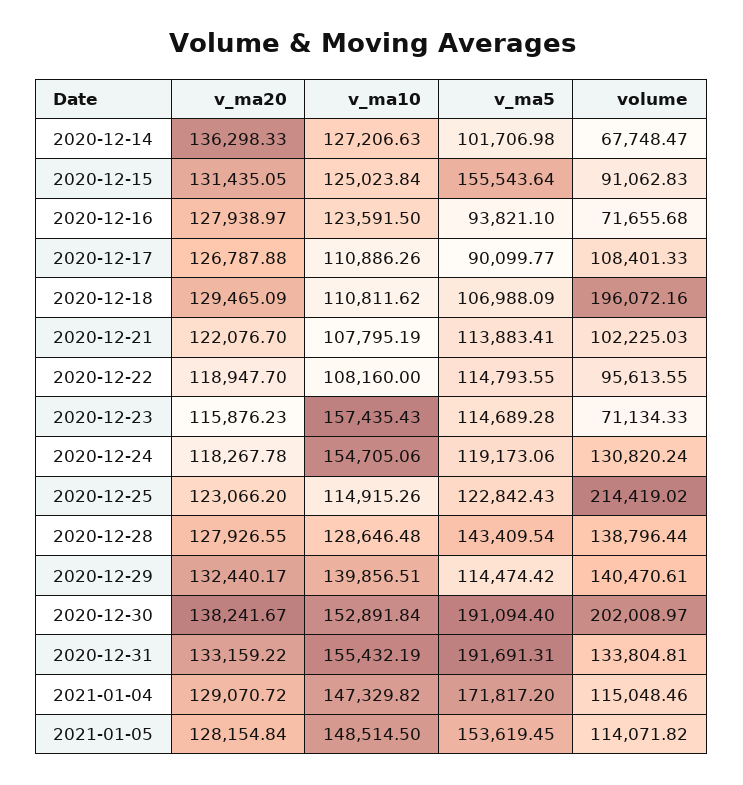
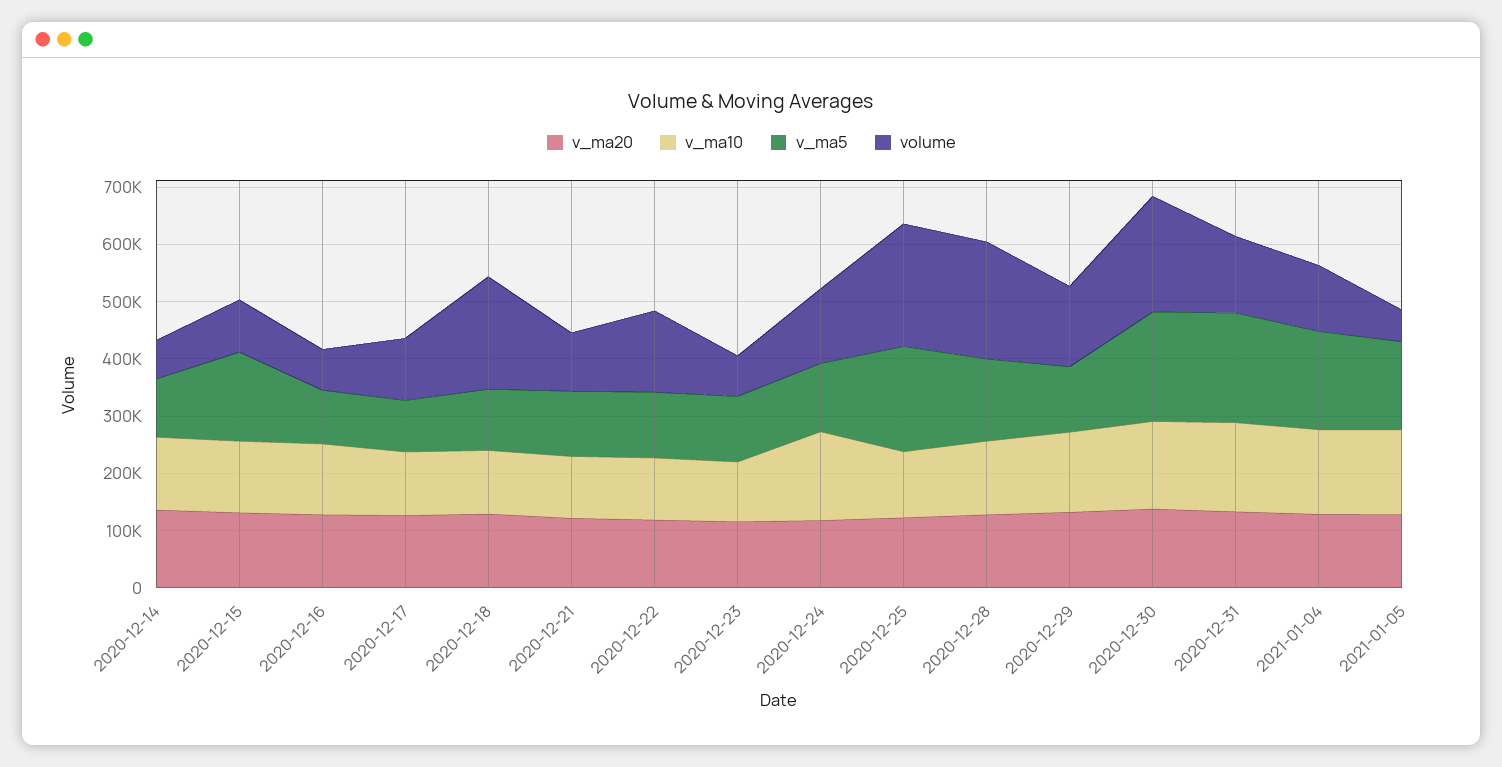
  {
    "v_ma20": {
      "2020-12-14": 136298.33,
      "2020-12-15": 131435.05,
      "2020-12-16": 127938.97,
      "2020-12-17": 126787.88,
      "2020-12-18": 129465.09,
      "2020-12-21": 122076.7,
      "2020-12-22": 118947.7,
      "2020-12-23": 115876.23,
      "2020-12-24": 118267.78,
      "2020-12-25": 123066.2,
      "2020-12-28": 127926.55,
      "2020-12-29": 132440.17,
      "2020-12-30": 138241.67,
      "2020-12-31": 133159.22,
      "2021-01-04": 129070.72,
      "2021-01-05": 128154.84
    },
    "v_ma10": {
      "2020-12-14": 127206.63,
      "2020-12-15": 125023.84,
      "2020-12-16": 123591.5,
      "2020-12-17": 110886.26,
      "2020-12-18": 110811.62,
      "2020-12-21": 107795.19,
      "2020-12-22": 108160,
-     "2020-12-23": 157435.43,
+     "2020-12-23": 100000,
      "2020-12-24": 154705.06,
      "2020-12-25": 114915.26,
      "2020-12-28": 128646.48,
      "2020-12-29": 139856.51,
      "2020-12-30": 152891.84,
      "2020-12-31": 155432.19,
      "2021-01-04": 147329.82,
      "2021-01-05": 148514.5
    },
    "v_ma5": {
      "2020-12-14": 101706.98,
      "2020-12-15": 155543.64,
      "2020-12-16": 93821.1,
      "2020-12-17": 90099.77,
      "2020-12-18": 106988.09,
      "2020-12-21": 113883.41,
      "2020-12-22": 114793.55,
      "2020-12-23": 114689.28,
      "2020-12-24": 119173.06,
-     "2020-12-25": 122842.43,
+     "2020-12-25": 180000,
      "2020-12-28": 143409.54,
      "2020-12-29": 114474.42,
      "2020-12-30": 191094.4,
      "2020-12-31": 191691.31,
      "2021-01-04": 171817.2,
      "2021-01-05": 153619.45
    },
    "volume": {
      "2020-12-14": 67748.47,
      "2020-12-15": 91062.83,
      "2020-12-16": 71655.68,
      "2020-12-17": 108401.33,
      "2020-12-18": 196072.16,
      "2020-12-21": 102225.03,
-     "2020-12-22": 95613.55,
+     "2020-12-22": 140000,
      "2020-12-23": 71134.33,
      "2020-12-24": 130820.24,
      "2020-12-25": 214419.02,
-     "2020-12-28": 138796.44,
+     "2020-12-28": 200000,
      "2020-12-29": 140470.61,
      "2020-12-30": 202008.97,
      "2020-12-31": 133804.81,
      "2021-01-04": 115048.46,
-     "2021-01-05": 114071.82
+     "2021-01-05": 60000
    }
  }

